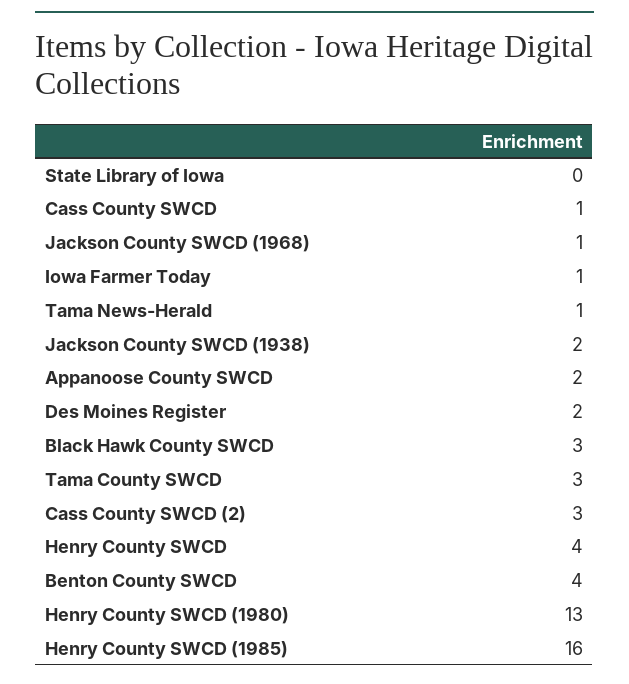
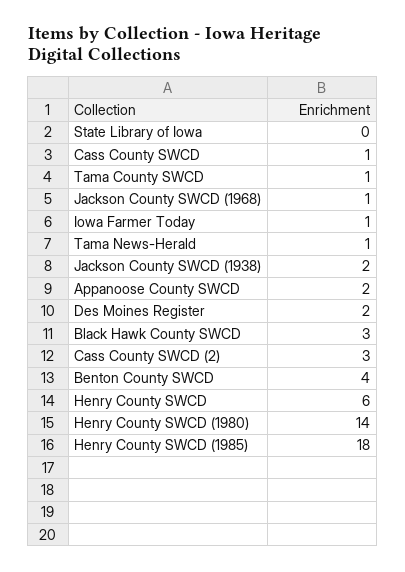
  {
    "State Library of Iowa": 0,
    "Cass County SWCD": 1,
    "Jackson County SWCD (1968)": 1,
    "Iowa Farmer Today": 1,
    "Tama News-Herald": 1,
    "Jackson County SWCD (1938)": 2,
    "Appanoose County SWCD": 2,
    "Des Moines Register": 2,
    "Black Hawk County SWCD": 3,
-   "Tama County SWCD": 3,
+   "Tama County SWCD": 1,
    "Cass County SWCD (2)": 3,
-   "Henry County SWCD": 4,
+   "Henry County SWCD": 6,
    "Benton County SWCD": 4,
-   "Henry County SWCD (1980)": 13,
+   "Henry County SWCD (1980)": 14,
-   "Henry County SWCD (1985)": 16
+   "Henry County SWCD (1985)": 18
  }

